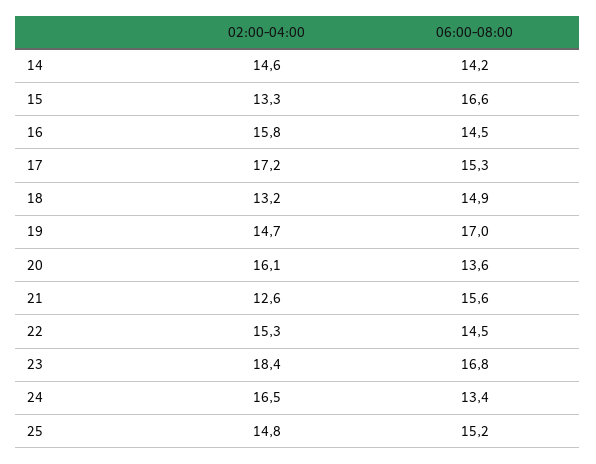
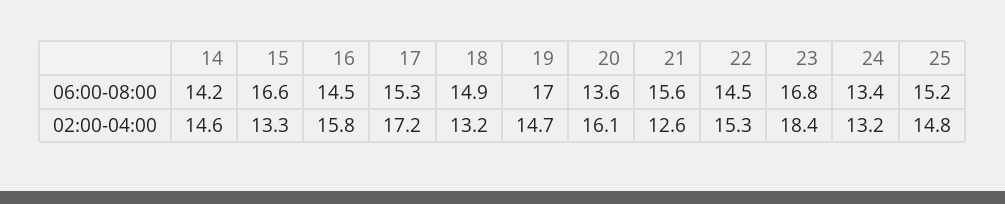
  {
    "02:00-04:00": {
      "14": 14.6,
      "15": 13.3,
      "16": 15.8,
      "17": 17.2,
      "18": 13.2,
      "19": 14.7,
      "20": 16.1,
      "21": 12.6,
      "22": 15.3,
      "23": 18.4,
-     "24": 16.5,
+     "24": 13.2,
      "25": 14.8
    },
    "06:00-08:00": {
      "14": 14.2,
      "15": 16.6,
      "16": 14.5,
      "17": 15.3,
      "18": 14.9,
      "19": 17,
      "20": 13.6,
      "21": 15.6,
      "22": 14.5,
      "23": 16.8,
      "24": 13.4,
      "25": 15.2
    }
  }

